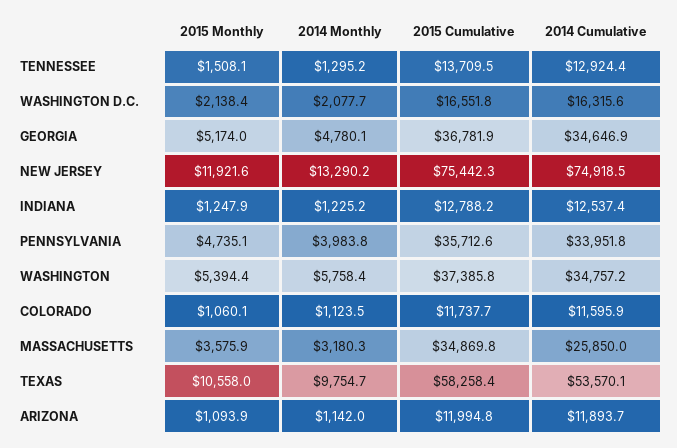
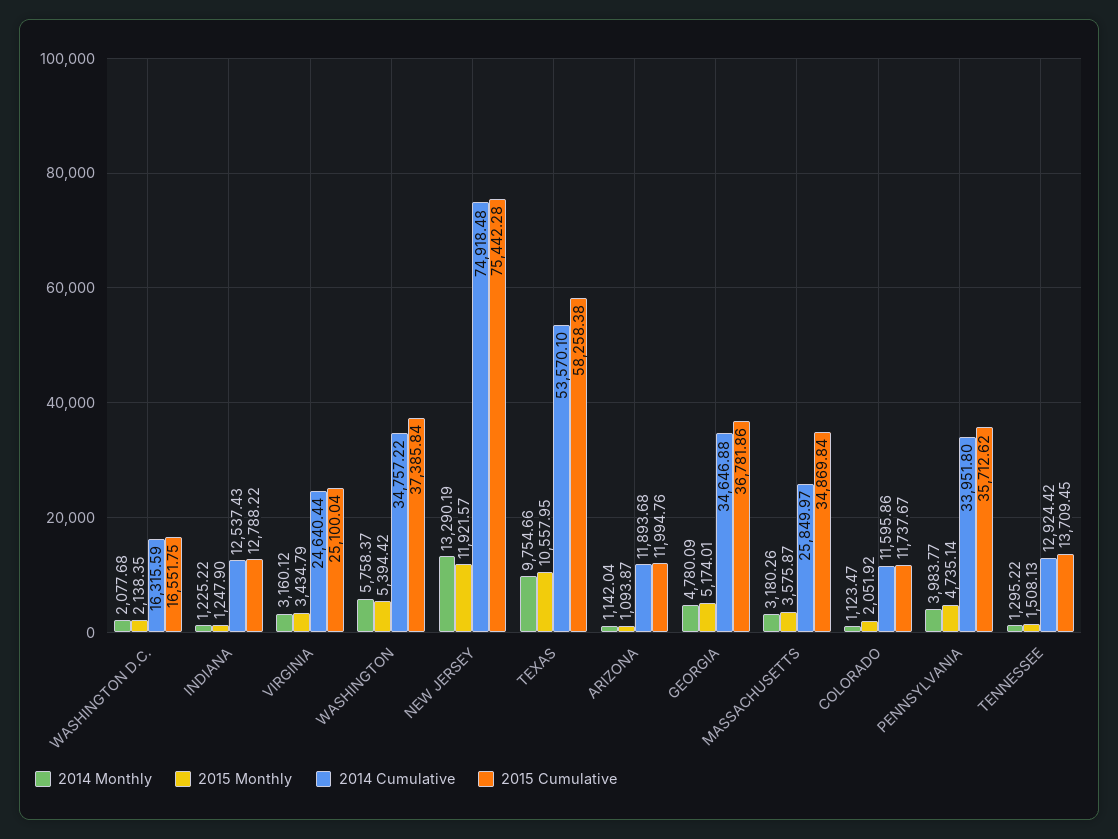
  {
    "2015 Monthly": {
      "TENNESSEE": 1508.13,
      "WASHINGTON D.C.": 2138.35,
      "GEORGIA": 5174.01,
      "NEW JERSEY": 11921.57,
      "INDIANA": 1247.9,
      "PENNSYLVANIA": 4735.14,
      "WASHINGTON": 5394.42,
-     "COLORADO": 1060.1,
+     "COLORADO": 2051.92,
      "MASSACHUSETTS": 3575.87,
      "TEXAS": 10557.95,
-     "ARIZONA": 1093.87
+     "ARIZONA": 1093.87,
+     "VIRGINIA": 3434.79
    },
    "2014 Monthly": {
      "TENNESSEE": 1295.22,
      "WASHINGTON D.C.": 2077.68,
      "GEORGIA": 4780.09,
      "NEW JERSEY": 13290.19,
      "INDIANA": 1225.22,
      "PENNSYLVANIA": 3983.77,
      "WASHINGTON": 5758.37,
      "COLORADO": 1123.47,
      "MASSACHUSETTS": 3180.26,
      "TEXAS": 9754.66,
-     "ARIZONA": 1142.04
+     "ARIZONA": 1142.04,
+     "VIRGINIA": 3160.12
    },
    "2015 Cumulative": {
      "TENNESSEE": 13709.45,
      "WASHINGTON D.C.": 16551.75,
      "GEORGIA": 36781.86,
      "NEW JERSEY": 75442.28,
      "INDIANA": 12788.22,
      "PENNSYLVANIA": 35712.62,
      "WASHINGTON": 37385.84,
      "COLORADO": 11737.67,
      "MASSACHUSETTS": 34869.84,
      "TEXAS": 58258.38,
-     "ARIZONA": 11994.76
+     "ARIZONA": 11994.76,
+     "VIRGINIA": 25100.04
    },
    "2014 Cumulative": {
      "TENNESSEE": 12924.42,
      "WASHINGTON D.C.": 16315.59,
      "GEORGIA": 34646.88,
      "NEW JERSEY": 74918.48,
      "INDIANA": 12537.43,
      "PENNSYLVANIA": 33951.8,
      "WASHINGTON": 34757.22,
      "COLORADO": 11595.86,
      "MASSACHUSETTS": 25849.97,
      "TEXAS": 53570.1,
-     "ARIZONA": 11893.68
+     "ARIZONA": 11893.68,
+     "VIRGINIA": 24640.44
    }
  }

